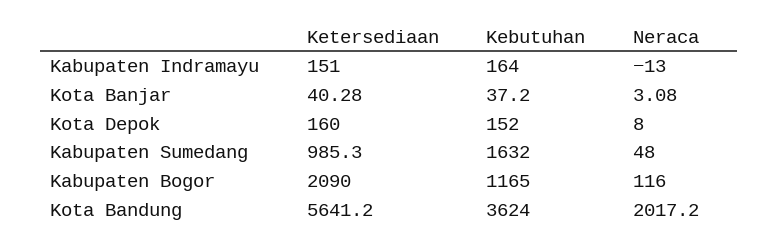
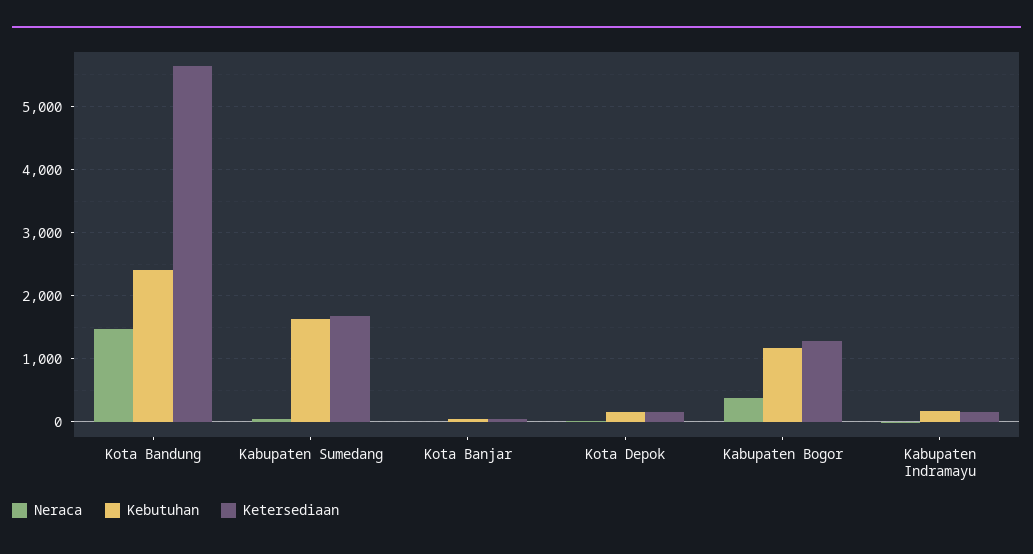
  {
    "Ketersediaan": {
      "Kabupaten Indramayu": 151,
      "Kota Banjar": 40.28,
      "Kota Depok": 160,
-     "Kabupaten Sumedang": 985.3,
+     "Kabupaten Sumedang": 1700,
-     "Kabupaten Bogor": 2090,
+     "Kabupaten Bogor": 1300,
      "Kota Bandung": 5641.2
    },
    "Kebutuhan": {
      "Kabupaten Indramayu": 164,
      "Kota Banjar": 37.2,
      "Kota Depok": 152,
      "Kabupaten Sumedang": 1632,
      "Kabupaten Bogor": 1165,
-     "Kota Bandung": 3624
+     "Kota Bandung": 2400
    },
    "Neraca": {
      "Kabupaten Indramayu": -13,
      "Kota Banjar": 3.08,
      "Kota Depok": 8,
      "Kabupaten Sumedang": 48,
-     "Kabupaten Bogor": 116,
+     "Kabupaten Bogor": 400,
-     "Kota Bandung": 2017.2
+     "Kota Bandung": 1500
    }
  }

